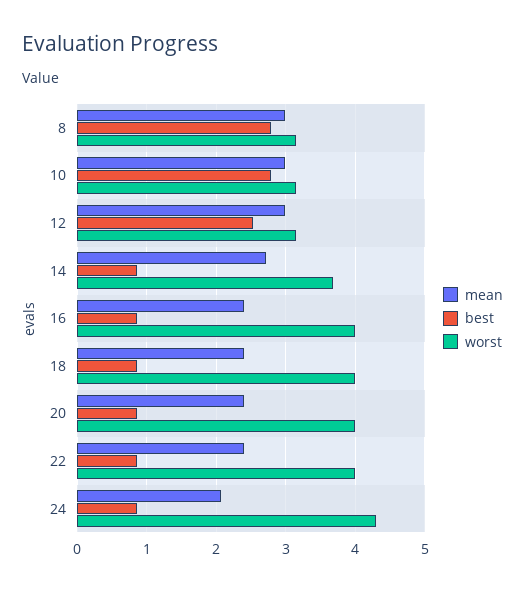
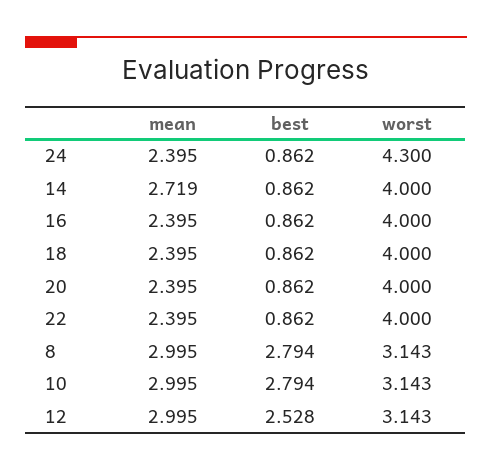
  {
    "mean": {
      "8": 2.995,
      "10": 2.995,
      "12": 2.995,
      "14": 2.719,
      "16": 2.395,
      "18": 2.395,
      "20": 2.395,
      "22": 2.395,
-     "24": 2.1
+     "24": 2.395
    },
    "best": {
      "8": 2.794,
      "10": 2.794,
      "12": 2.528,
      "14": 0.862,
      "16": 0.862,
      "18": 0.862,
      "20": 0.862,
      "22": 0.862,
      "24": 0.862
    },
    "worst": {
      "8": 3.143,
      "10": 3.143,
      "12": 3.143,
-     "14": 3.7,
+     "14": 4,
      "16": 4,
      "18": 4,
      "20": 4,
      "22": 4,
      "24": 4.3
    }
  }

